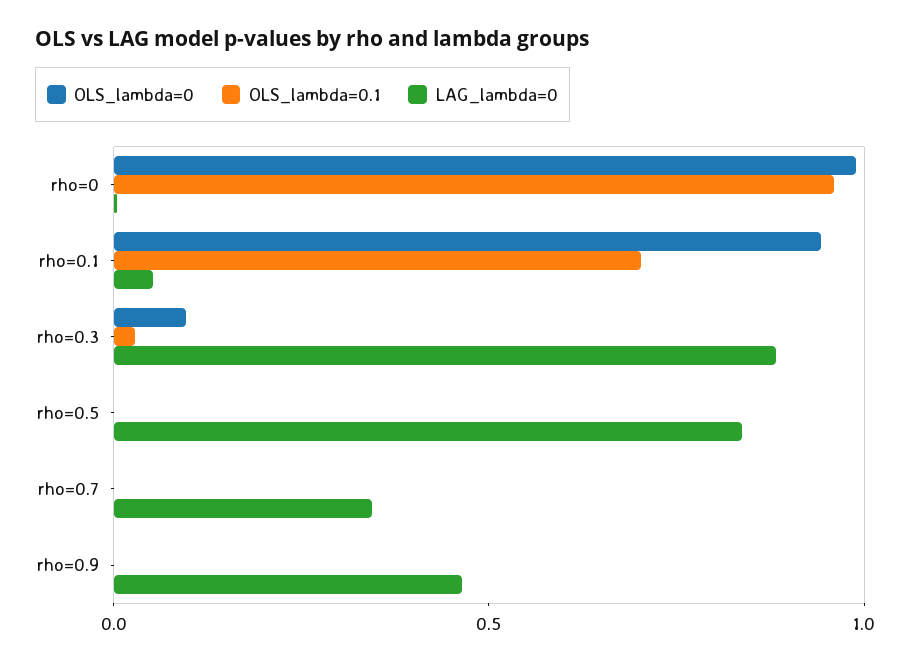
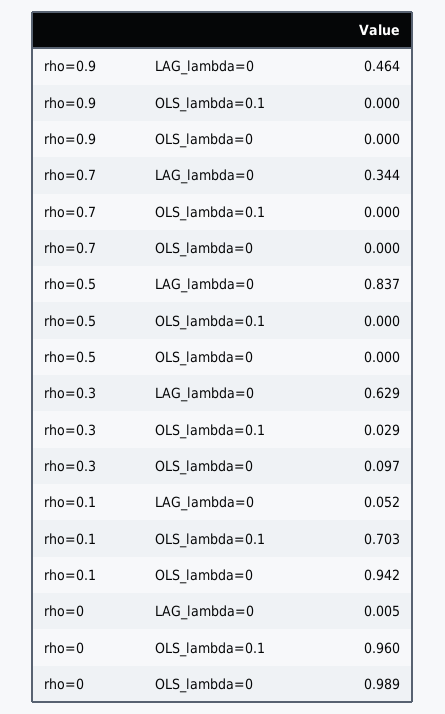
  {
    "OLS_lambda=0": {
      "rho=0": 0.989,
      "rho=0.1": 0.942,
      "rho=0.3": 0.097,
      "rho=0.5": 0,
      "rho=0.7": 0,
      "rho=0.9": 0
    },
    "OLS_lambda=0.1": {
      "rho=0": 0.96,
      "rho=0.1": 0.703,
      "rho=0.3": 0.029,
      "rho=0.5": 0,
      "rho=0.7": 0,
      "rho=0.9": 0
    },
    "LAG_lambda=0": {
      "rho=0": 0.005,
      "rho=0.1": 0.052,
-     "rho=0.3": 0.9,
+     "rho=0.3": 0.629,
      "rho=0.5": 0.837,
      "rho=0.7": 0.344,
      "rho=0.9": 0.464
    }
  }

